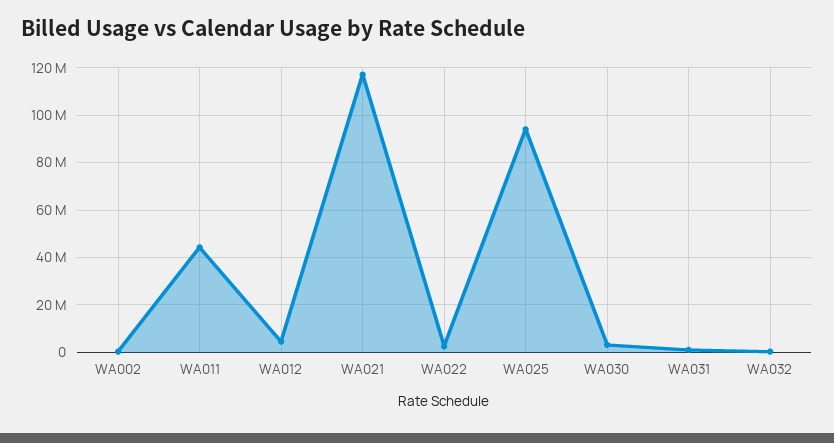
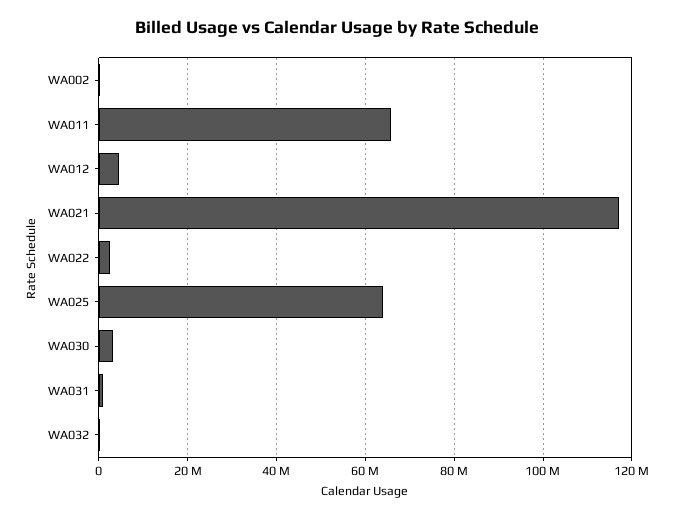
  {
    "WA002": 0,
-   "WA011": 45000000,
+   "WA011": 66000000,
    "WA012": 4000000,
    "WA021": 118000000,
    "WA022": 2000000,
-   "WA025": 95000000,
+   "WA025": 64000000,
    "WA030": 4000000,
    "WA031": 2000000,
    "WA032": 0
  }

